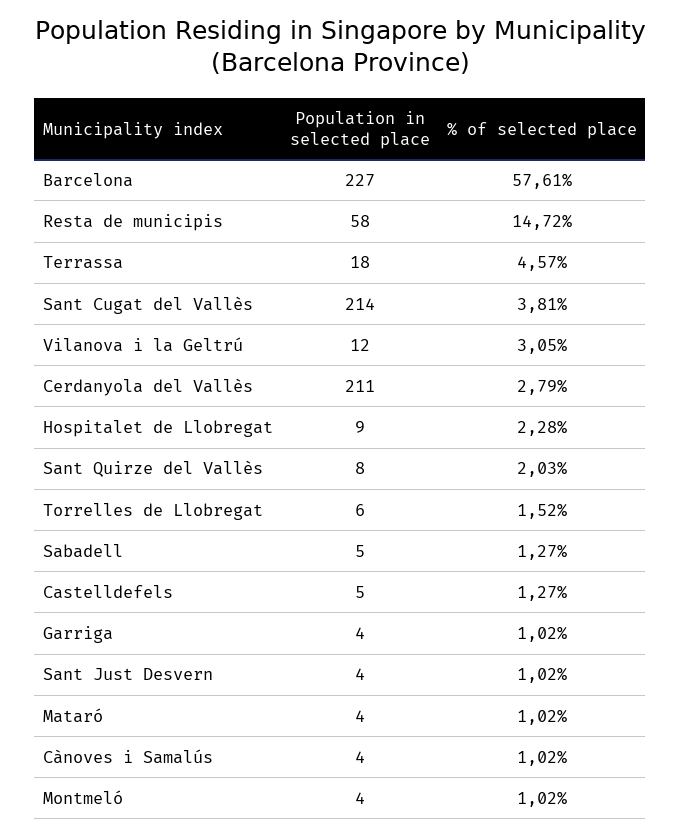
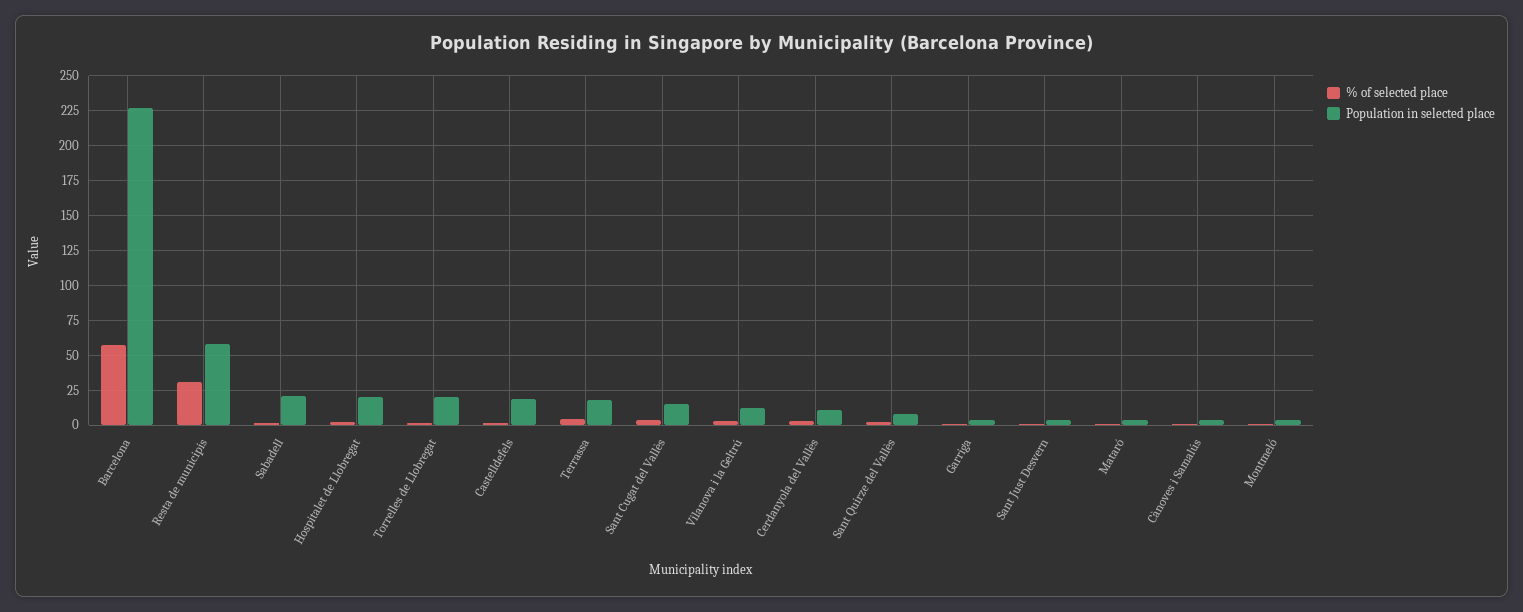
  {
    "Population in selected place": {
      "Barcelona": 227,
      "Resta de municipis": 58,
      "Terrassa": 18,
-     "Sant Cugat del Vallès": 214,
+     "Sant Cugat del Vallès": 15,
      "Vilanova i la Geltrú": 12,
-     "Cerdanyola del Vallès": 211,
+     "Cerdanyola del Vallès": 10,
-     "Hospitalet de Llobregat": 9,
+     "Hospitalet de Llobregat": 20,
      "Sant Quirze del Vallès": 8,
-     "Torrelles de Llobregat": 6,
+     "Torrelles de Llobregat": 20,
-     "Sabadell": 5,
+     "Sabadell": 20,
-     "Castelldefels": 5,
+     "Castelldefels": 20,
      "Garriga": 4,
      "Sant Just Desvern": 4,
      "Mataró": 4,
      "Cànoves i Samalús": 4,
      "Montmeló": 4
    },
    "% of selected place": {
      "Barcelona": 57.61,
-     "Resta de municipis": 14.72,
+     "Resta de municipis": 30,
      "Terrassa": 4.57,
      "Sant Cugat del Vallès": 3.81,
      "Vilanova i la Geltrú": 3.05,
      "Cerdanyola del Vallès": 2.79,
      "Hospitalet de Llobregat": 2.28,
      "Sant Quirze del Vallès": 2.03,
      "Torrelles de Llobregat": 1.52,
      "Sabadell": 1.27,
      "Castelldefels": 1.27,
      "Garriga": 1.02,
      "Sant Just Desvern": 1.02,
      "Mataró": 1.02,
      "Cànoves i Samalús": 1.02,
      "Montmeló": 1.02
    }
  }

